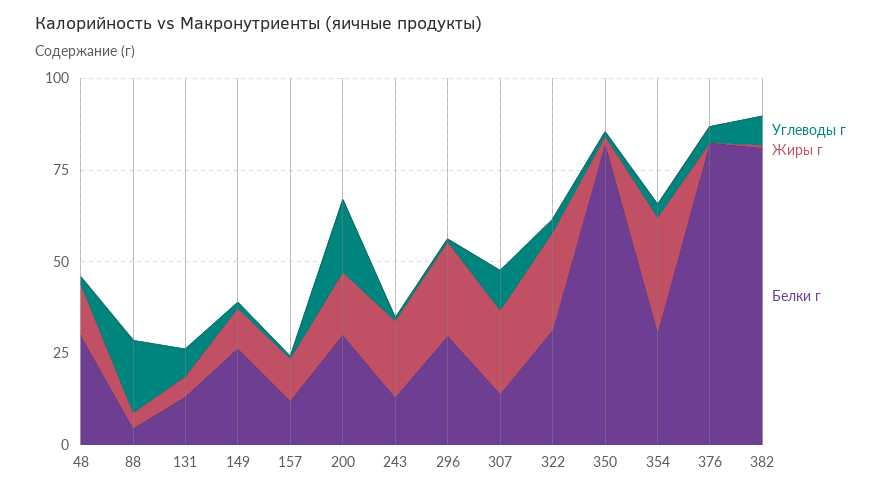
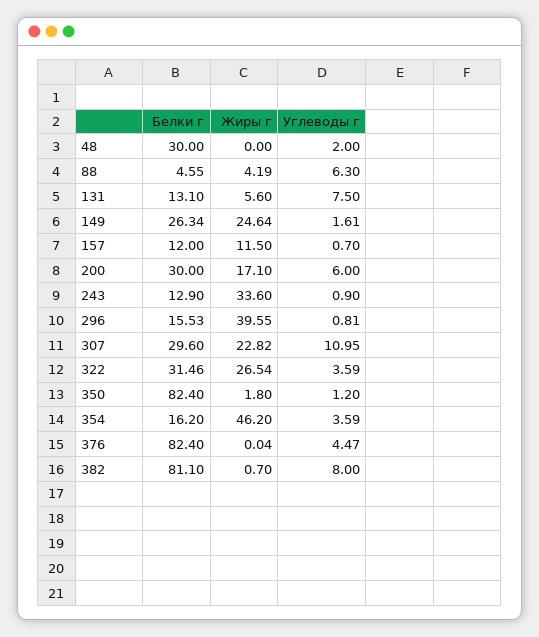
  {
    "Углеводы г": {
      "48": 2,
-     "88": 20,
+     "88": 6.3,
      "131": 7.5,
      "149": 1.61,
      "157": 0.7,
-     "200": 20,
+     "200": 6,
      "243": 0.9,
      "296": 0.81,
      "307": 10.95,
      "322": 3.59,
      "350": 1.2,
      "354": 3.59,
      "376": 4.47,
      "382": 8
    },
    "Жиры г": {
-     "48": 15,
+     "48": 0,
      "88": 4.19,
      "131": 5.6,
-     "149": 10,
+     "149": 24.64,
      "157": 11.5,
      "200": 17.1,
-     "243": 20,
+     "243": 33.6,
-     "296": 25,
+     "296": 39.55,
      "307": 22.82,
      "322": 26.54,
      "350": 1.8,
-     "354": 30,
+     "354": 46.2,
      "376": 0.04,
      "382": 0.7
    },
    "Белки г": {
      "48": 30,
      "88": 4.55,
      "131": 13.1,
      "149": 26.34,
      "157": 12,
      "200": 30,
      "243": 12.9,
-     "296": 30,
+     "296": 15.53,
-     "307": 15,
+     "307": 29.6,
      "322": 31.46,
      "350": 82.4,
-     "354": 30,
+     "354": 16.2,
      "376": 82.4,
      "382": 81.1
    }
  }

